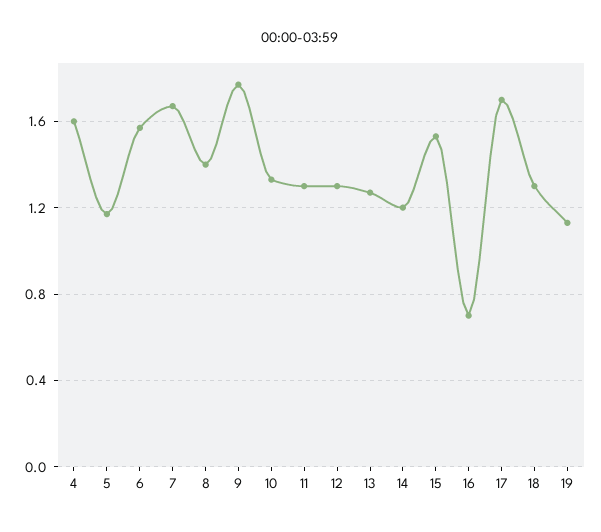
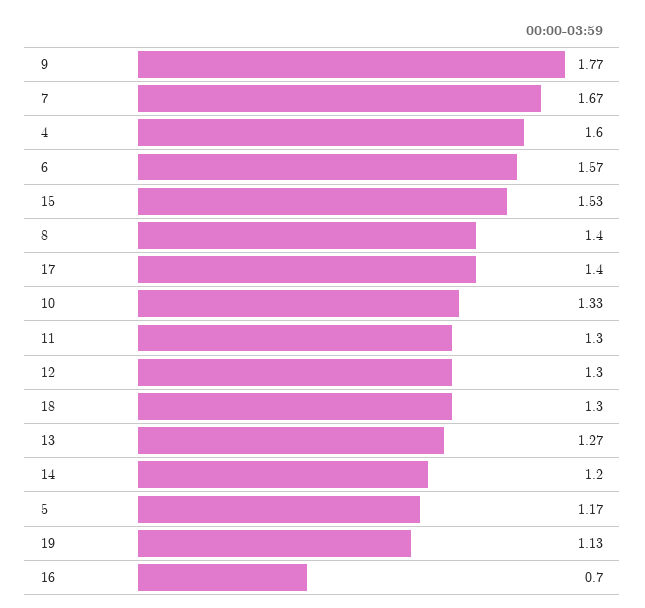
  {
    "4": 1.6,
    "5": 1.17,
    "6": 1.57,
    "7": 1.67,
    "8": 1.4,
    "9": 1.77,
    "10": 1.33,
    "11": 1.3,
    "12": 1.3,
    "13": 1.27,
    "14": 1.2,
    "15": 1.53,
    "16": 0.7,
-   "17": 1.7,
+   "17": 1.4,
    "18": 1.3,
    "19": 1.13
  }

